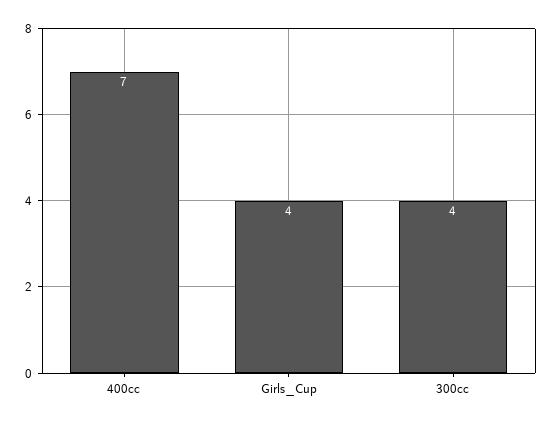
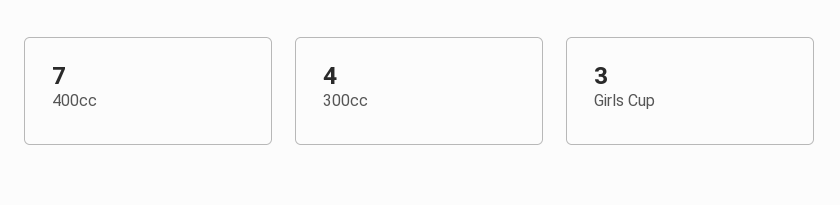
  {
    "400cc": 7,
-   "Girls_Cup": 4,
+   "Girls_Cup": 3,
    "300cc": 4
  }

